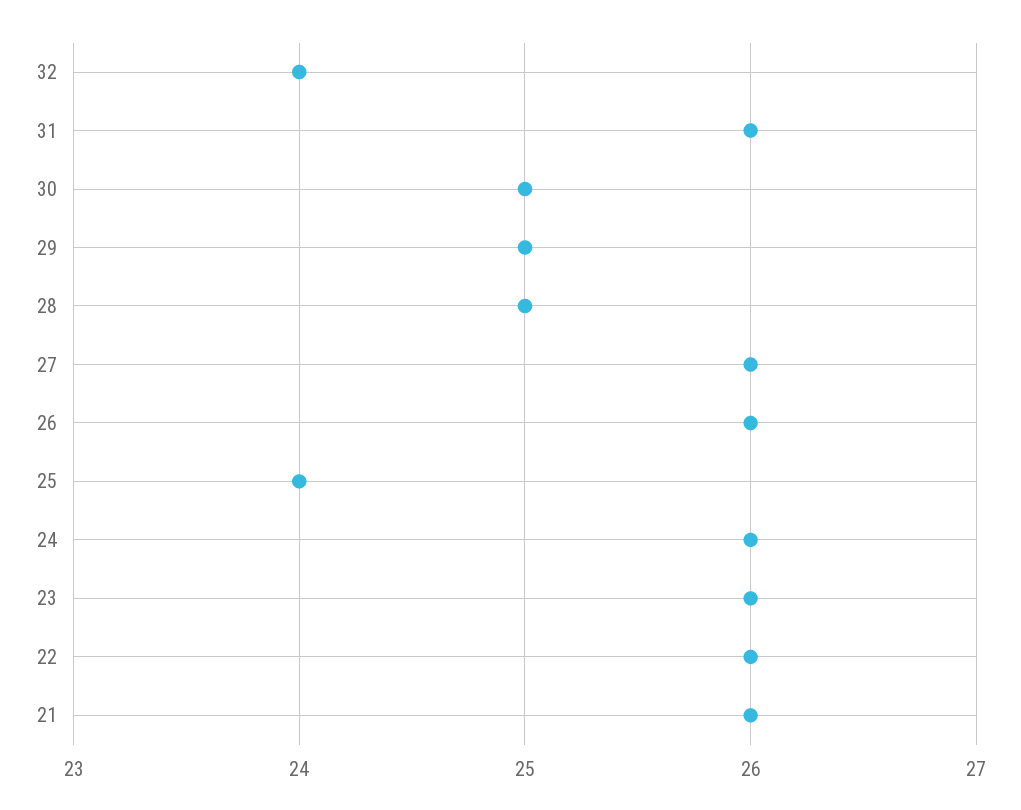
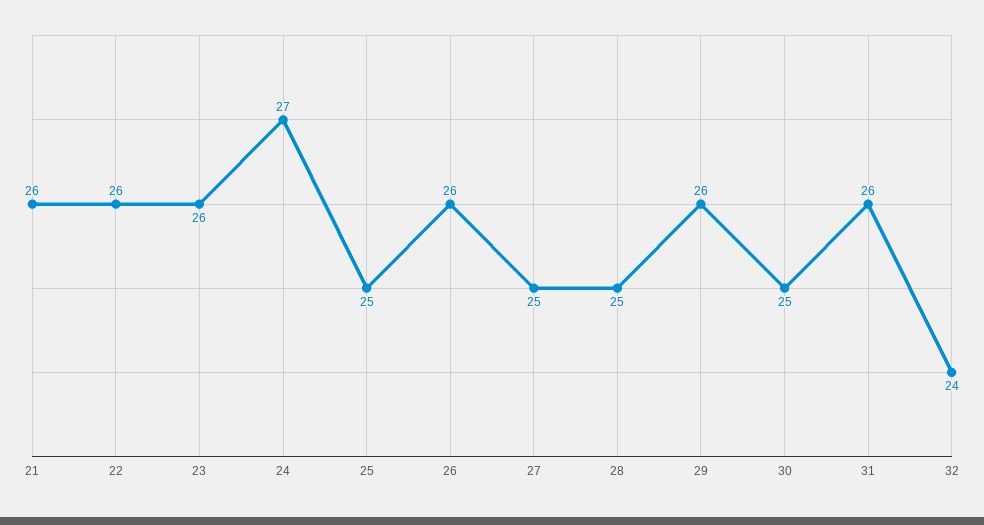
  {
    "32": 24,
    "31": 26,
    "30": 25,
-   "29": 25,
+   "29": 26,
    "28": 25,
-   "27": 26,
+   "27": 25,
    "26": 26,
-   "25": 24,
+   "25": 25,
-   "24": 26,
+   "24": 27,
    "23": 26,
    "22": 26,
    "21": 26
  }

